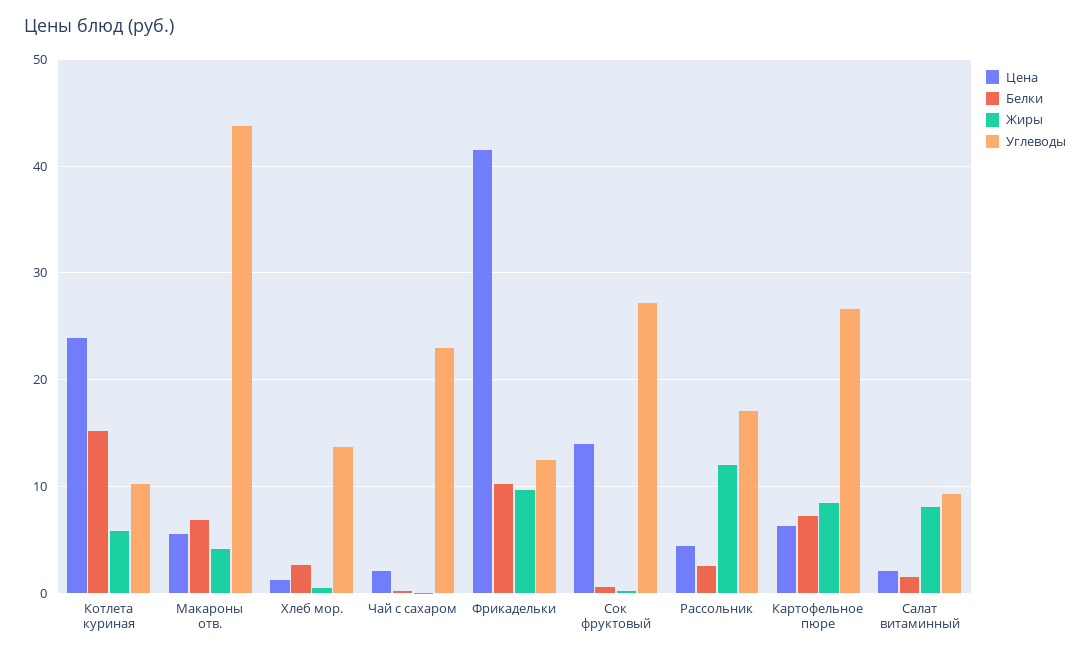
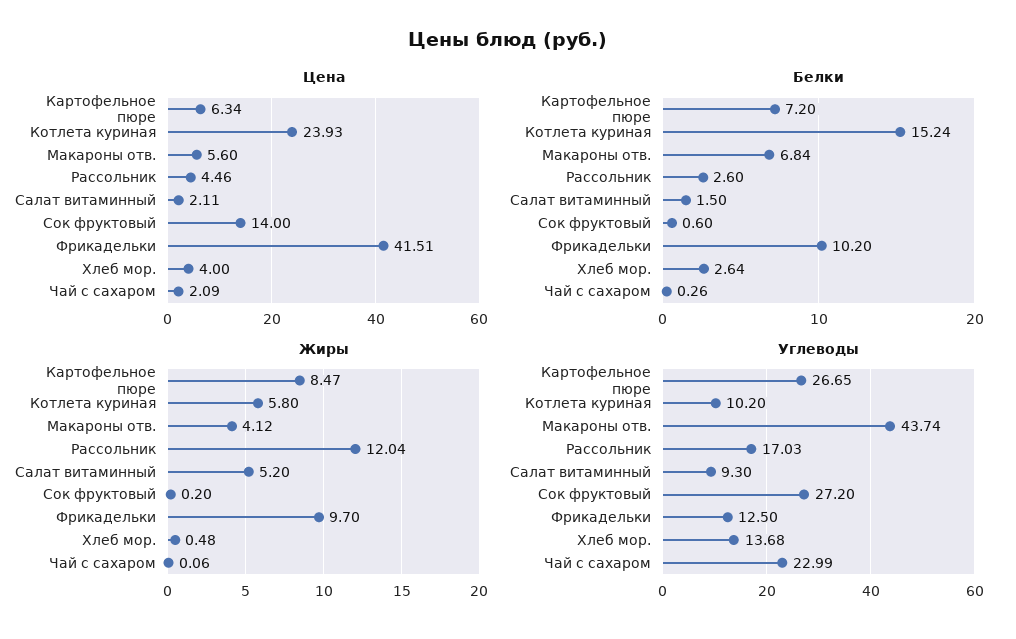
  {
    "Цена": {
      "Котлета куриная": 23.93,
      "Макароны отв.": 5.6,
-     "Хлеб мор.": 1,
+     "Хлеб мор.": 4,
      "Чай с сахаром": 2.09,
      "Фрикадельки": 41.51,
      "Сок фруктовый": 14,
      "Рассольник": 4.46,
      "Картофельное пюре": 6.34,
      "Салат витаминный": 2.11
    },
    "Белки": {
      "Котлета куриная": 15.24,
      "Макароны отв.": 6.84,
      "Хлеб мор.": 2.64,
      "Чай с сахаром": 0.26,
      "Фрикадельки": 10.2,
      "Сок фруктовый": 0.6,
      "Рассольник": 2.6,
      "Картофельное пюре": 7.2,
      "Салат витаминный": 1.5
    },
    "Жиры": {
      "Котлета куриная": 5.8,
      "Макароны отв.": 4.12,
      "Хлеб мор.": 0.48,
      "Чай с сахаром": 0.06,
      "Фрикадельки": 9.7,
      "Сок фруктовый": 0.2,
      "Рассольник": 12.04,
      "Картофельное пюре": 8.47,
-     "Салат витаминный": 8
+     "Салат витаминный": 5.2
    },
    "Углеводы": {
      "Котлета куриная": 10.2,
      "Макароны отв.": 43.74,
      "Хлеб мор.": 13.68,
      "Чай с сахаром": 22.99,
      "Фрикадельки": 12.5,
      "Сок фруктовый": 27.2,
      "Рассольник": 17.03,
      "Картофельное пюре": 26.65,
      "Салат витаминный": 9.3
    }
  }

